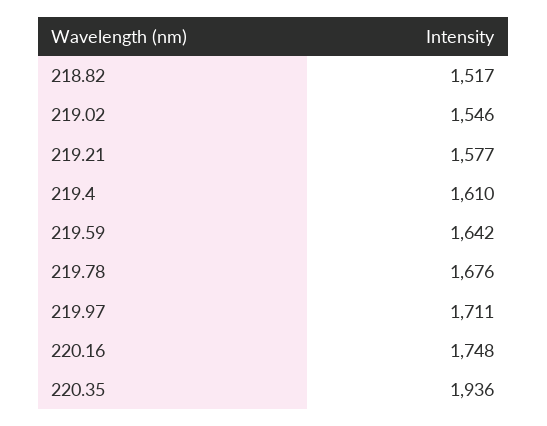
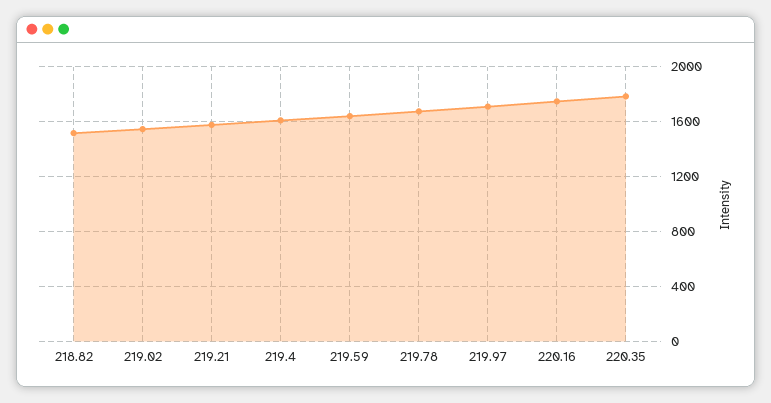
  {
    "218.82": 1517,
    "219.02": 1546,
    "219.21": 1577,
    "219.4": 1610,
    "219.59": 1642,
    "219.78": 1676,
    "219.97": 1711,
    "220.16": 1748,
-   "220.35": 1936
+   "220.35": 1800
  }

